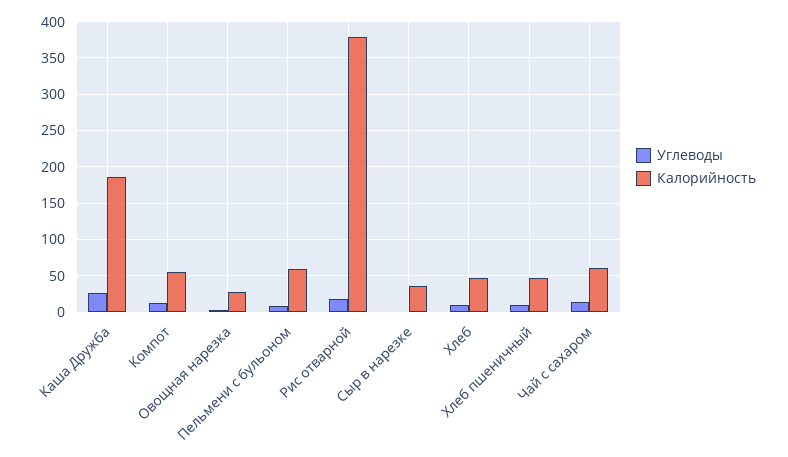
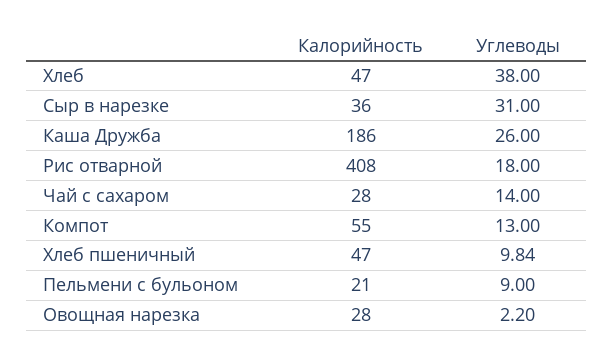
  {
    "Углеводы": {
      "Каша Дружба": 26,
      "Компот": 13,
      "Овощная нарезка": 2.2,
      "Пельмени с бульоном": 9,
      "Рис отварной": 18,
-     "Сыр в нарезке": 0,
+     "Сыр в нарезке": 31,
-     "Хлеб": 10,
+     "Хлеб": 38,
      "Хлеб пшеничный": 9.84,
      "Чай с сахаром": 14
    },
    "Калорийность": {
      "Каша Дружба": 186,
      "Компот": 55,
      "Овощная нарезка": 28,
-     "Пельмени с бульоном": 60,
+     "Пельмени с бульоном": 21,
-     "Рис отварной": 380,
+     "Рис отварной": 408,
      "Сыр в нарезке": 36,
      "Хлеб": 47,
      "Хлеб пшеничный": 47,
-     "Чай с сахаром": 60
+     "Чай с сахаром": 28
    }
  }

